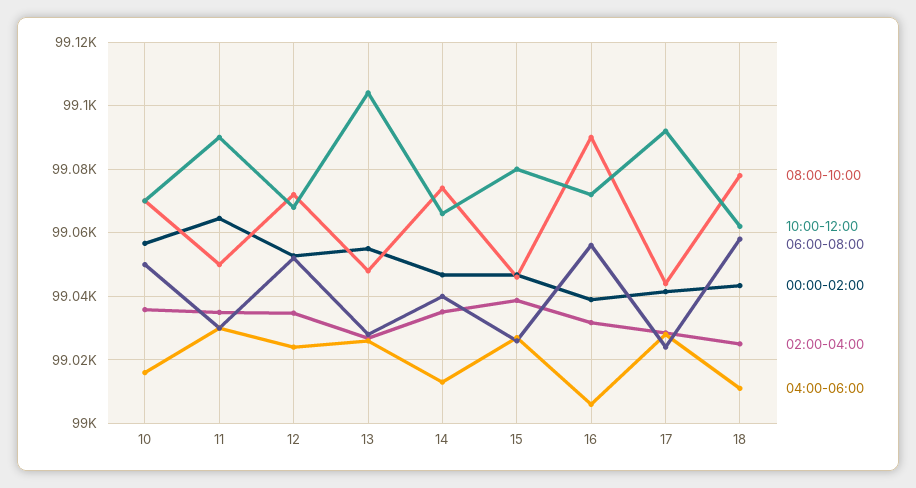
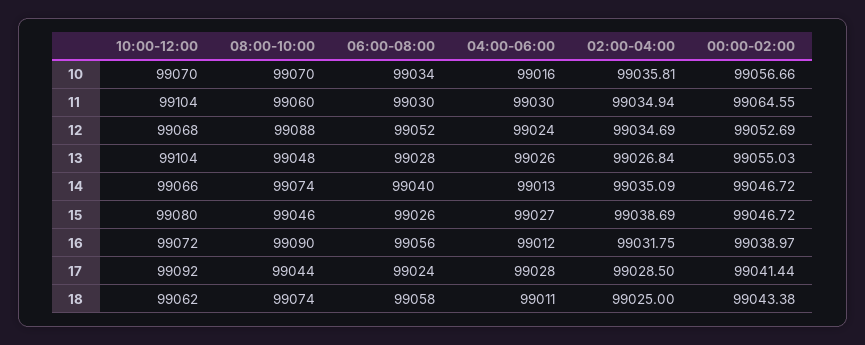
  {
    "08:00-10:00": {
      "10": 99070,
-     "11": 99050,
+     "11": 99060,
-     "12": 99072,
+     "12": 99088,
      "13": 99048,
      "14": 99074,
      "15": 99046,
      "16": 99090,
      "17": 99044,
-     "18": 99078
+     "18": 99074
    },
    "10:00-12:00": {
      "10": 99070,
-     "11": 99090,
+     "11": 99104,
      "12": 99068,
      "13": 99104,
      "14": 99066,
      "15": 99080,
      "16": 99072,
      "17": 99092,
      "18": 99062
    },
    "06:00-08:00": {
-     "10": 99050,
+     "10": 99034,
      "11": 99030,
      "12": 99052,
      "13": 99028,
      "14": 99040,
      "15": 99026,
      "16": 99056,
      "17": 99024,
      "18": 99058
    },
    "00:00-02:00": {
      "10": 99056.66,
      "11": 99064.55,
      "12": 99052.69,
      "13": 99055.03,
      "14": 99046.72,
      "15": 99046.72,
      "16": 99038.97,
      "17": 99041.44,
      "18": 99043.38
    },
    "02:00-04:00": {
      "10": 99035.81,
      "11": 99034.94,
      "12": 99034.69,
      "13": 99026.84,
      "14": 99035.09,
      "15": 99038.69,
      "16": 99031.75,
      "17": 99028.5,
      "18": 99025
    },
    "04:00-06:00": {
      "10": 99016,
      "11": 99030,
      "12": 99024,
      "13": 99026,
      "14": 99013,
      "15": 99027,
-     "16": 99006,
+     "16": 99012,
      "17": 99028,
      "18": 99011
    }
  }

